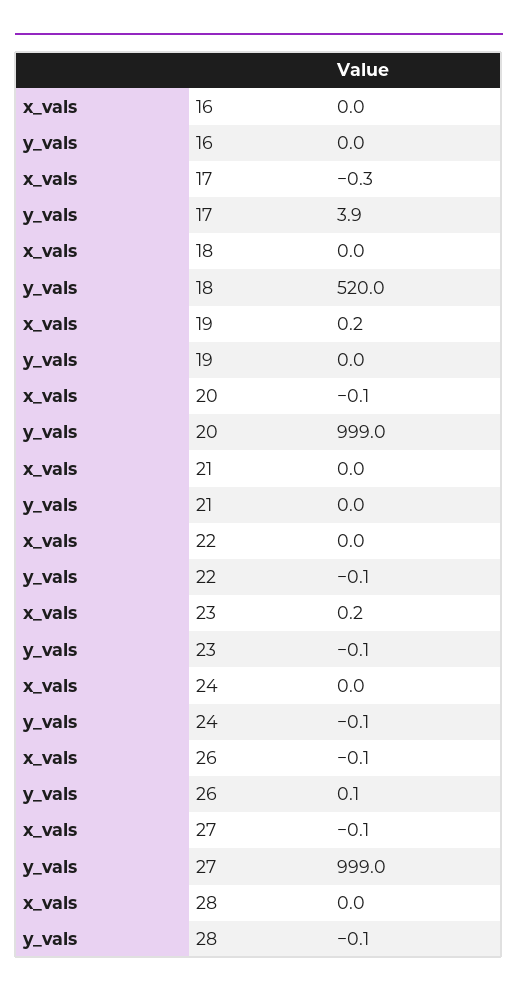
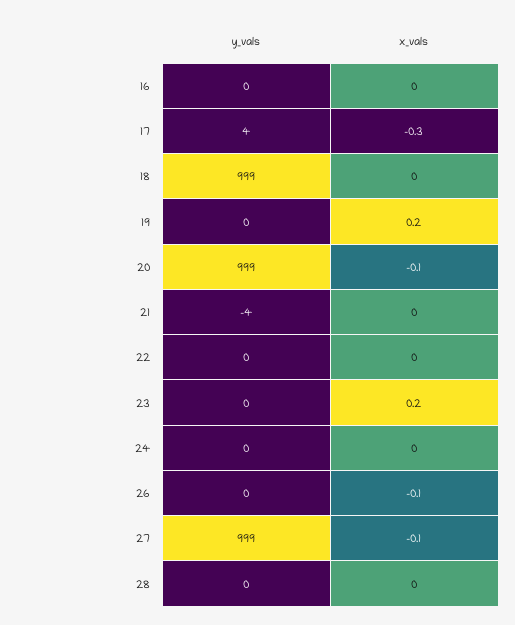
  {
    "x_vals": {
      "16": 0,
      "17": -0.3,
      "18": 0,
      "19": 0.2,
      "20": -0.1,
      "21": 0,
      "22": 0,
      "23": 0.2,
      "24": 0,
      "26": -0.1,
      "27": -0.1,
      "28": 0
    },
    "y_vals": {
      "16": 0,
      "17": 3.9,
-     "18": 520,
+     "18": 999,
      "19": 0,
      "20": 999,
-     "21": 0,
+     "21": -4,
      "22": -0.1,
      "23": -0.1,
      "24": -0.1,
      "26": 0.1,
      "27": 999,
      "28": -0.1
    }
  }

